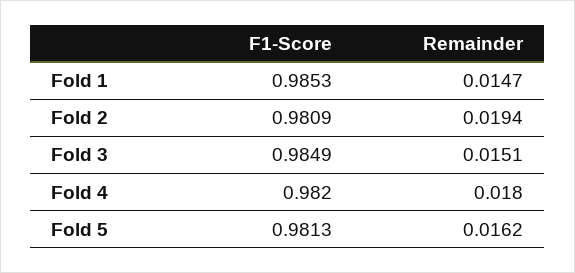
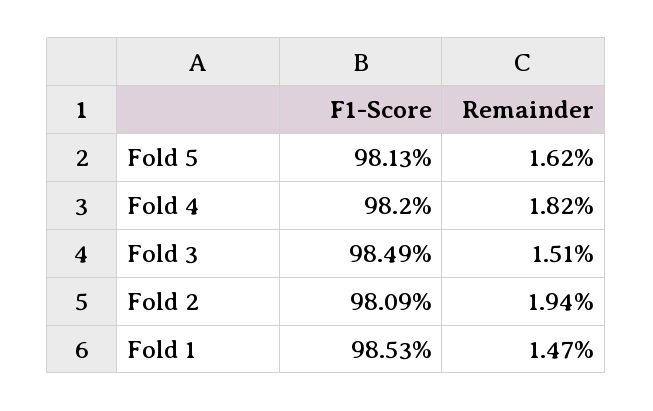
  {
    "F1-Score": {
      "Fold 1": 0.9853,
      "Fold 2": 0.9809,
      "Fold 3": 0.9849,
      "Fold 4": 0.982,
      "Fold 5": 0.9813
    },
    "Remainder": {
      "Fold 1": 0.0147,
      "Fold 2": 0.0194,
      "Fold 3": 0.0151,
-     "Fold 4": 0.018,
+     "Fold 4": 0.0182,
      "Fold 5": 0.0162
    }
  }

